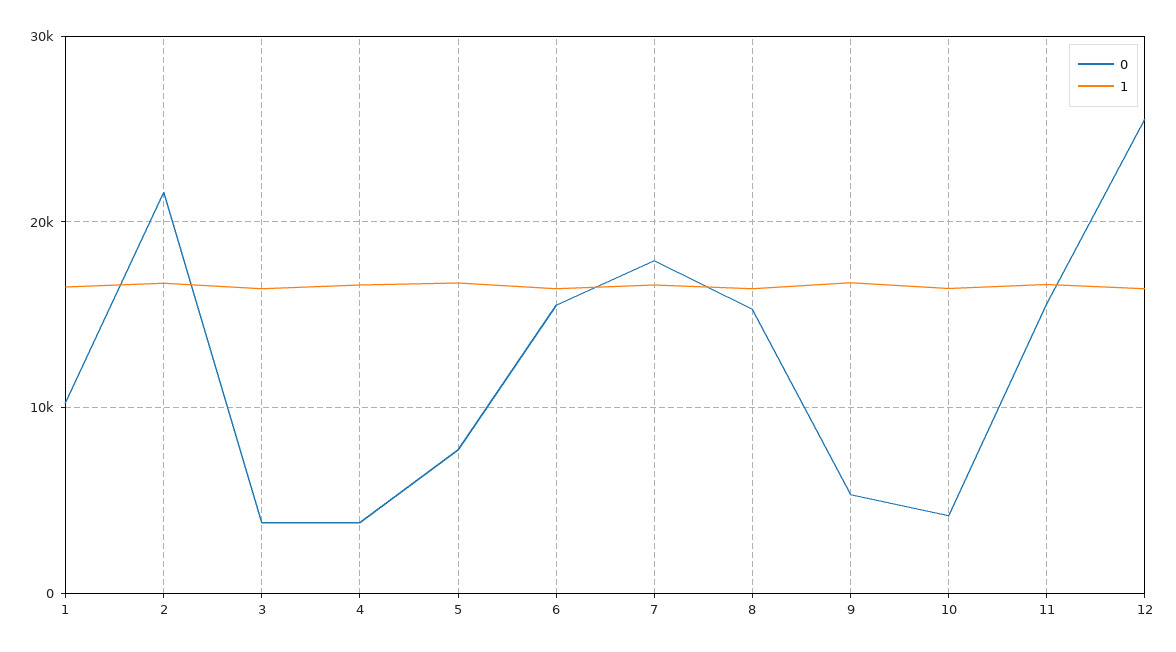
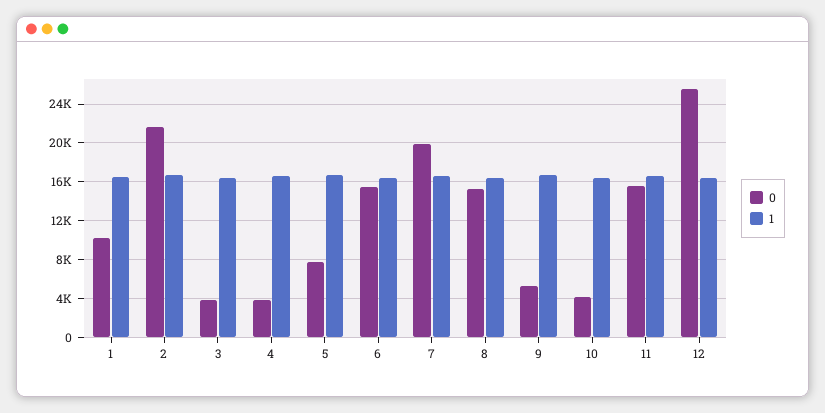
  {
    "0": {
      "1": 10000,
      "2": 22000,
      "3": 4000,
      "4": 4000,
      "5": 8000,
      "6": 16000,
-     "7": 18000,
+     "7": 20000,
      "8": 15000,
      "9": 5000,
      "10": 4000,
      "11": 16000,
      "12": 26000
    },
    "1": {
      "1": 17000,
      "2": 17000,
      "3": 16000,
      "4": 17000,
      "5": 17000,
      "6": 16000,
      "7": 17000,
      "8": 16000,
      "9": 17000,
      "10": 16000,
      "11": 17000,
      "12": 16000
    }
  }

